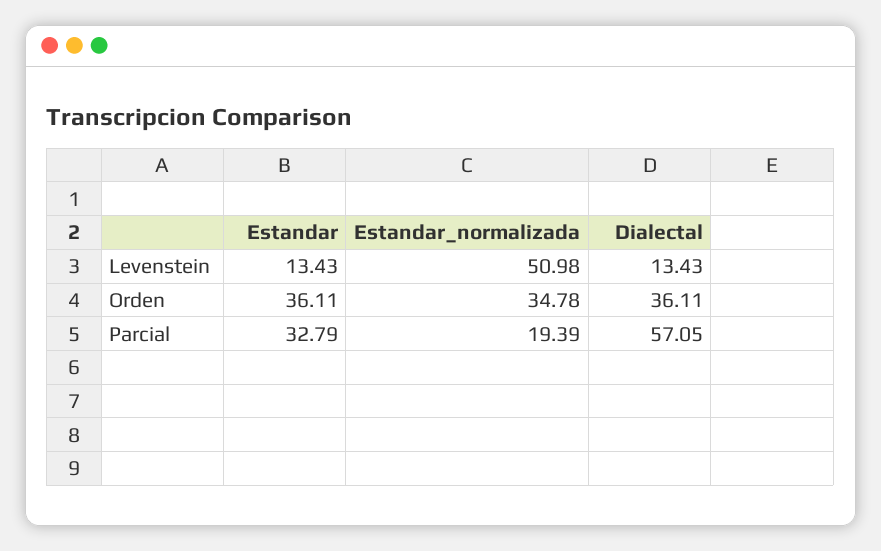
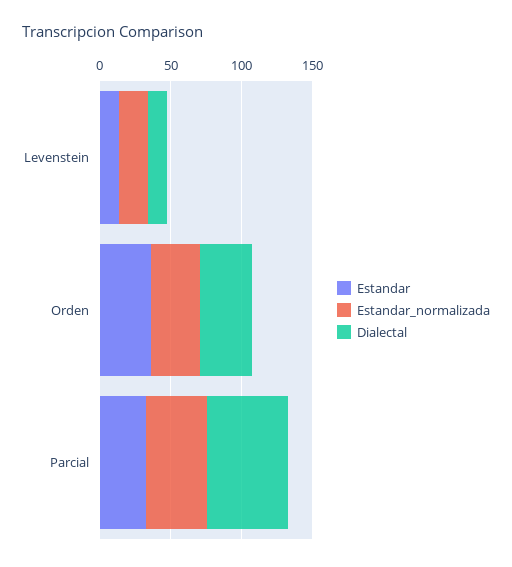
  {
    "Estandar": {
      "Levenstein": 13.43,
      "Orden": 36.11,
      "Parcial": 32.79
    },
    "Estandar_normalizada": {
-     "Levenstein": 50.98,
+     "Levenstein": 20,
      "Orden": 34.78,
-     "Parcial": 19.39
+     "Parcial": 40
    },
    "Dialectal": {
      "Levenstein": 13.43,
      "Orden": 36.11,
      "Parcial": 57.05
    }
  }

